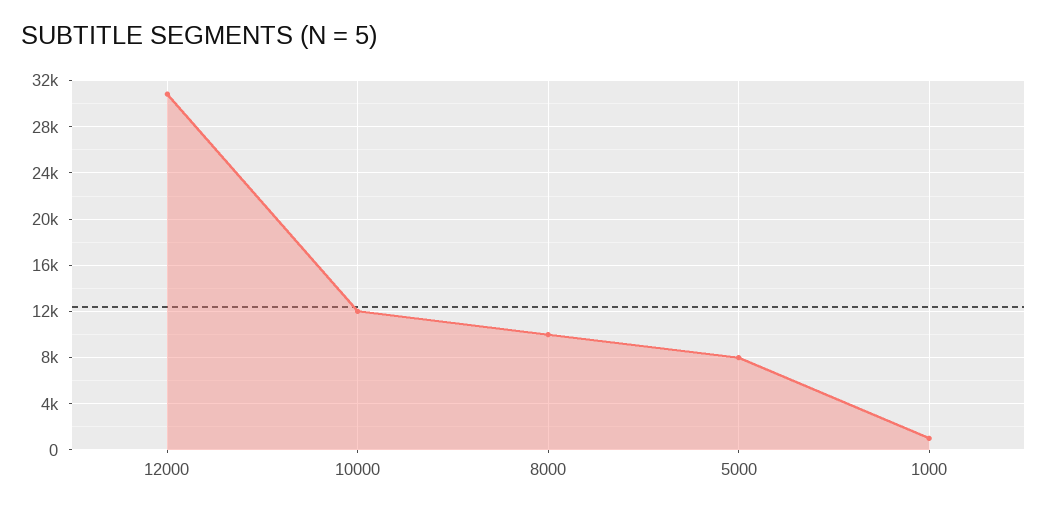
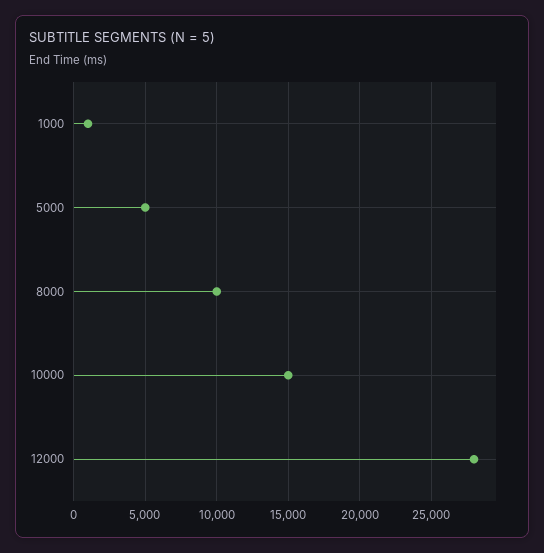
  {
-   "12000": 31000,
+   "12000": 28000,
-   "10000": 12000,
+   "10000": 15000,
    "8000": 10000,
-   "5000": 8000,
+   "5000": 5000,
    "1000": 1000
  }

